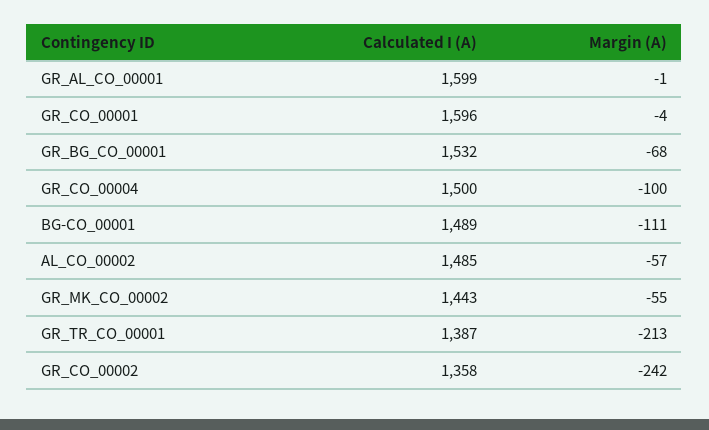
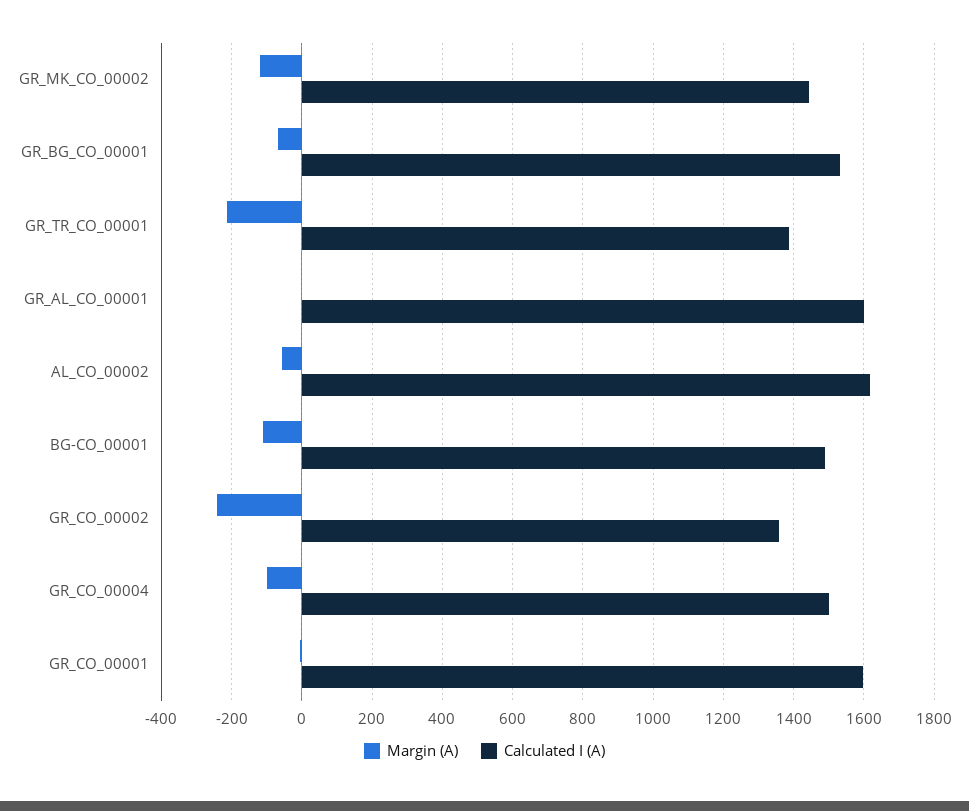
  {
    "Calculated I (A)": {
      "GR_AL_CO_00001": 1599,
      "GR_CO_00001": 1596,
      "GR_BG_CO_00001": 1532,
      "GR_CO_00004": 1500,
      "BG-CO_00001": 1489,
-     "AL_CO_00002": 1485,
+     "AL_CO_00002": 1620,
      "GR_MK_CO_00002": 1443,
      "GR_TR_CO_00001": 1387,
      "GR_CO_00002": 1358
    },
    "Margin (A)": {
      "GR_AL_CO_00001": -1,
      "GR_CO_00001": -4,
      "GR_BG_CO_00001": -68,
      "GR_CO_00004": -100,
      "BG-CO_00001": -111,
      "AL_CO_00002": -57,
-     "GR_MK_CO_00002": -55,
+     "GR_MK_CO_00002": -120,
      "GR_TR_CO_00001": -213,
      "GR_CO_00002": -242
    }
  }

